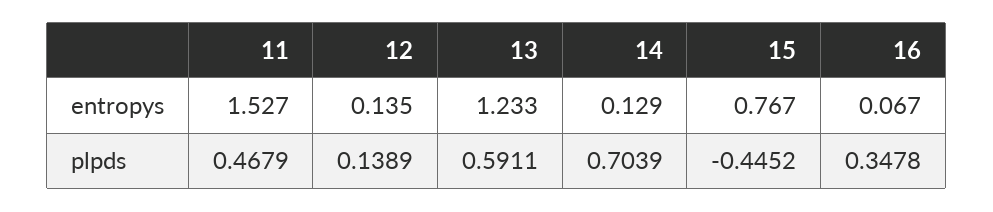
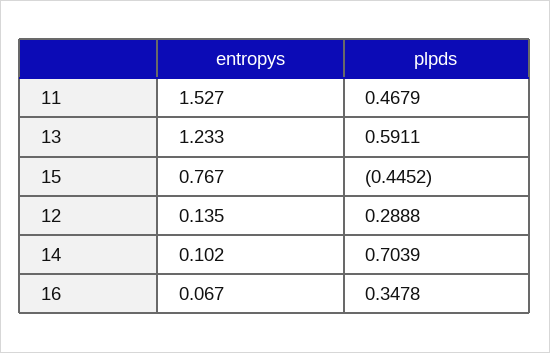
  {
    "11": {
      "entropys": 1.527,
      "plpds": 0.4679
    },
    "12": {
      "entropys": 0.135,
-     "plpds": 0.1389
+     "plpds": 0.2888
    },
    "13": {
      "entropys": 1.233,
      "plpds": 0.5911
    },
    "14": {
-     "entropys": 0.129,
+     "entropys": 0.102,
      "plpds": 0.7039
    },
    "15": {
      "entropys": 0.767,
      "plpds": -0.4452
    },
    "16": {
      "entropys": 0.067,
      "plpds": 0.3478
    }
  }

